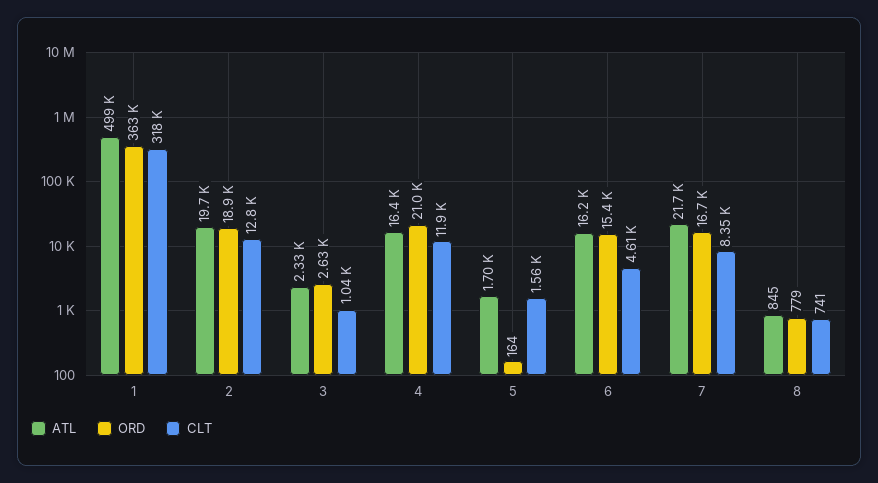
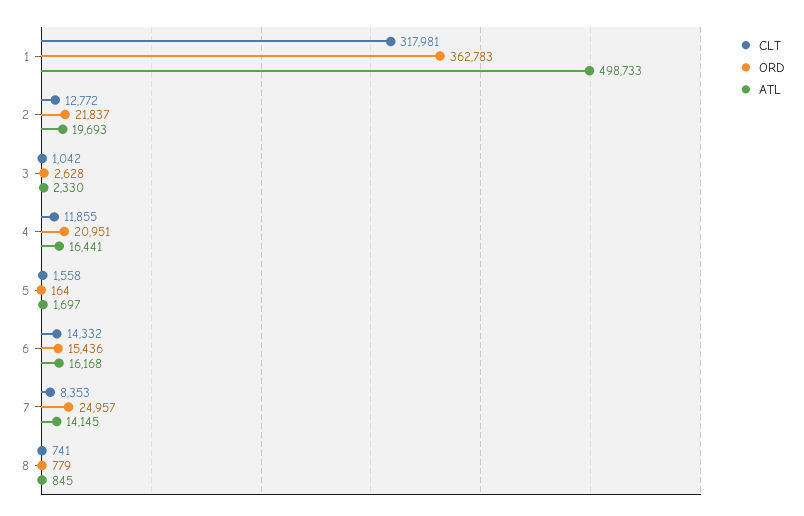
  {
    "ATL": {
      "1": 498733,
      "2": 19693,
      "3": 2330,
      "4": 16441,
      "5": 1697,
      "6": 16168,
-     "7": 21700,
+     "7": 14145,
      "8": 845
    },
    "ORD": {
      "1": 362783,
-     "2": 18900,
+     "2": 21837,
      "3": 2628,
      "4": 20951,
      "5": 164,
      "6": 15436,
-     "7": 16700,
+     "7": 24957,
      "8": 779
    },
    "CLT": {
      "1": 317981,
      "2": 12772,
      "3": 1042,
      "4": 11855,
      "5": 1558,
-     "6": 4610,
+     "6": 14332,
      "7": 8353,
      "8": 741
    }
  }

